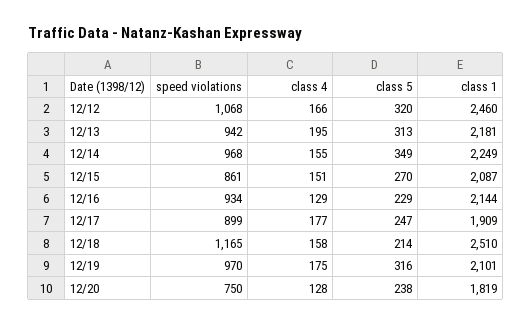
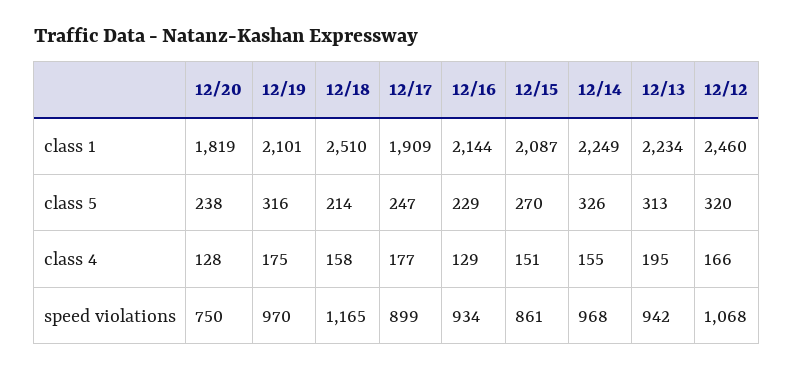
  {
    "speed violations": {
      "12/12": 1068,
      "12/13": 942,
      "12/14": 968,
      "12/15": 861,
      "12/16": 934,
      "12/17": 899,
      "12/18": 1165,
      "12/19": 970,
      "12/20": 750
    },
    "class 4": {
      "12/12": 166,
      "12/13": 195,
      "12/14": 155,
      "12/15": 151,
      "12/16": 129,
      "12/17": 177,
      "12/18": 158,
      "12/19": 175,
      "12/20": 128
    },
    "class 5": {
      "12/12": 320,
      "12/13": 313,
-     "12/14": 349,
+     "12/14": 326,
      "12/15": 270,
      "12/16": 229,
      "12/17": 247,
      "12/18": 214,
      "12/19": 316,
      "12/20": 238
    },
    "class 1": {
      "12/12": 2460,
-     "12/13": 2181,
+     "12/13": 2234,
      "12/14": 2249,
      "12/15": 2087,
      "12/16": 2144,
      "12/17": 1909,
      "12/18": 2510,
      "12/19": 2101,
      "12/20": 1819
    }
  }

